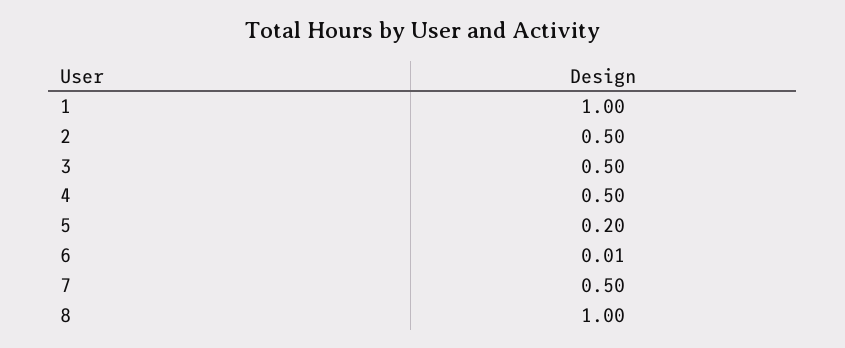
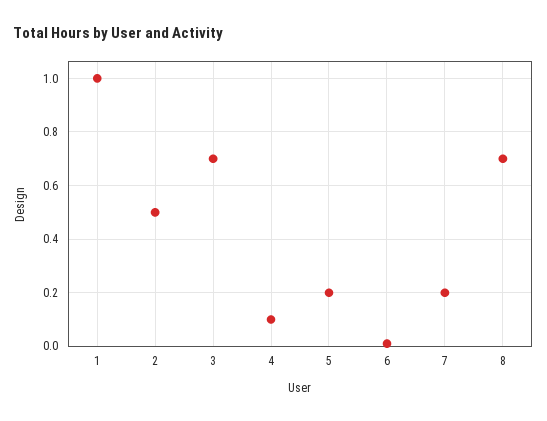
  {
    "1": 1,
    "2": 0.5,
-   "3": 0.5,
+   "3": 0.7,
-   "4": 0.5,
+   "4": 0.1,
    "5": 0.2,
    "6": 0.01,
-   "7": 0.5,
+   "7": 0.2,
-   "8": 1
+   "8": 0.7
  }

